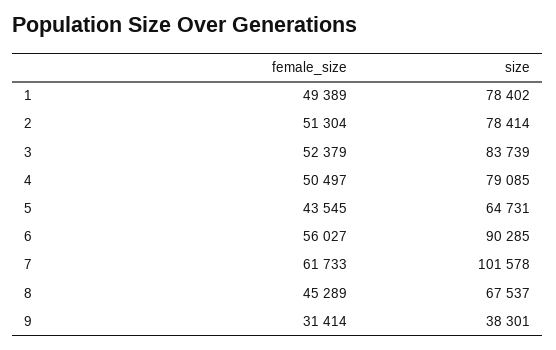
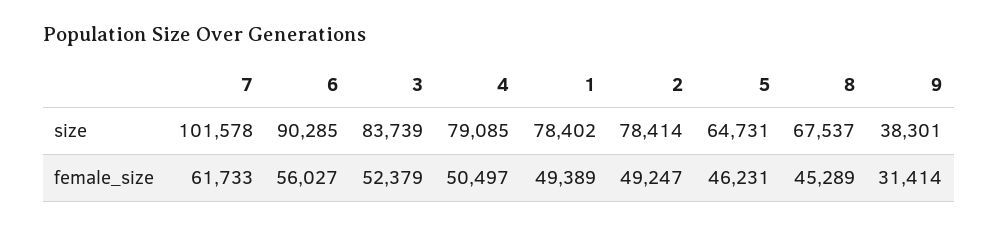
  {
    "female_size": {
      "1": 49389,
-     "2": 51304,
+     "2": 49247,
      "3": 52379,
      "4": 50497,
-     "5": 43545,
+     "5": 46231,
      "6": 56027,
      "7": 61733,
      "8": 45289,
      "9": 31414
    },
    "size": {
      "1": 78402,
      "2": 78414,
      "3": 83739,
      "4": 79085,
      "5": 64731,
      "6": 90285,
      "7": 101578,
      "8": 67537,
      "9": 38301
    }
  }

